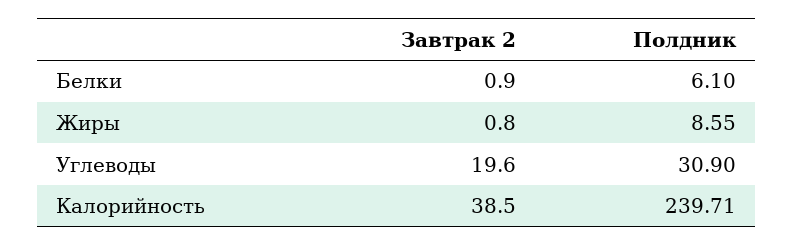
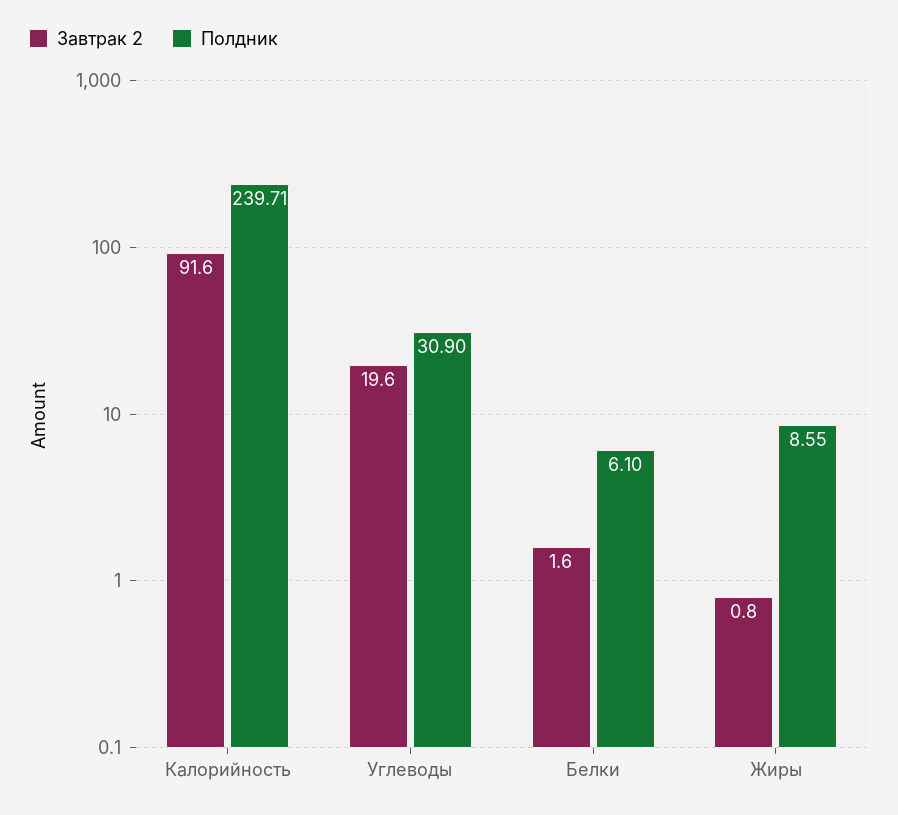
  {
    "Завтрак 2": {
-     "Белки": 0.9,
+     "Белки": 1.6,
      "Жиры": 0.8,
      "Углеводы": 19.6,
-     "Калорийность": 38.5
+     "Калорийность": 91.6
    },
    "Полдник": {
      "Белки": 6.1,
      "Жиры": 8.55,
      "Углеводы": 30.9,
      "Калорийность": 239.71
    }
  }

